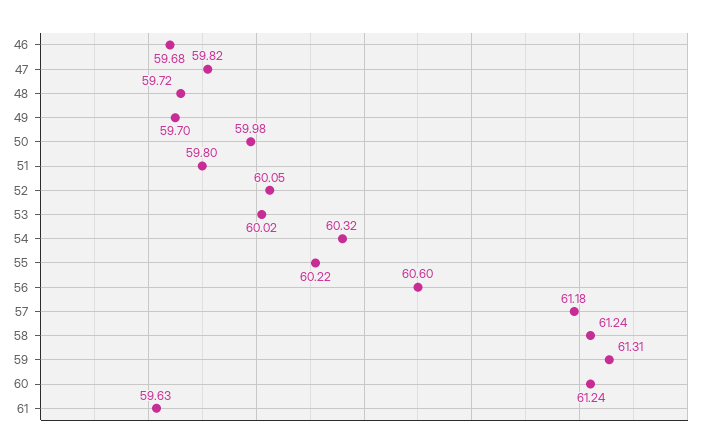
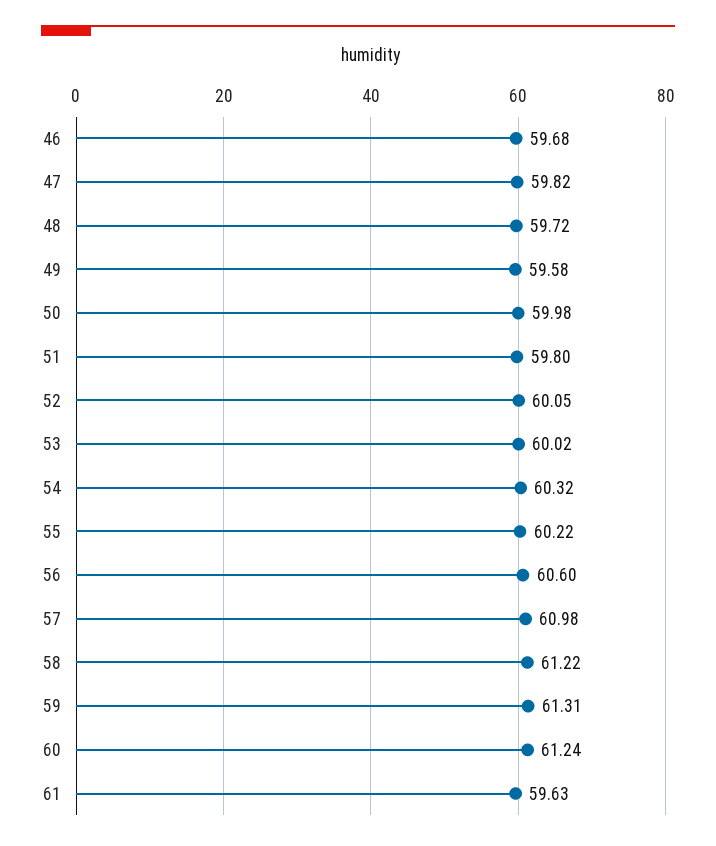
  {
    "46": 59.68,
    "47": 59.82,
    "48": 59.72,
-   "49": 59.7,
+   "49": 59.58,
    "50": 59.98,
    "51": 59.8,
    "52": 60.05,
    "53": 60.02,
    "54": 60.32,
    "55": 60.22,
    "56": 60.6,
-   "57": 61.18,
+   "57": 60.98,
-   "58": 61.24,
+   "58": 61.22,
    "59": 61.31,
    "60": 61.24,
    "61": 59.63
  }

